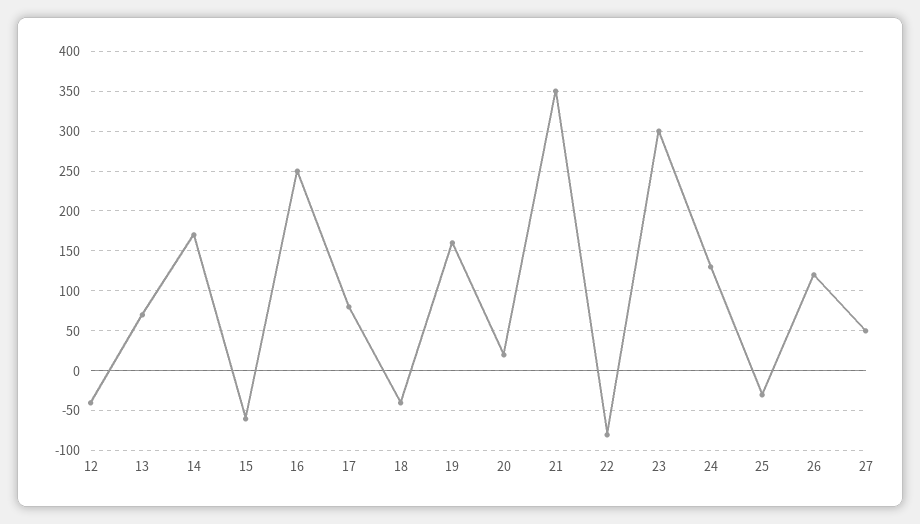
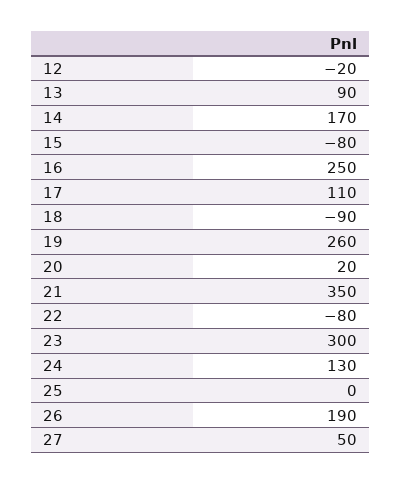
  {
-   "12": -40,
+   "12": -20,
-   "13": 70,
+   "13": 90,
    "14": 170,
-   "15": -60,
+   "15": -80,
    "16": 250,
-   "17": 80,
+   "17": 110,
-   "18": -40,
+   "18": -90,
-   "19": 160,
+   "19": 260,
    "20": 20,
    "21": 350,
    "22": -80,
    "23": 300,
    "24": 130,
-   "25": -30,
+   "25": 0,
-   "26": 120,
+   "26": 190,
    "27": 50
  }

